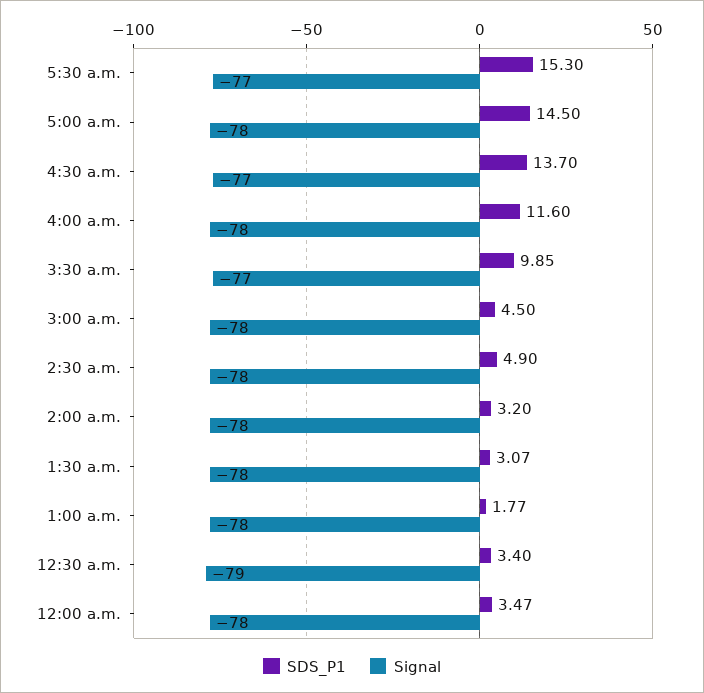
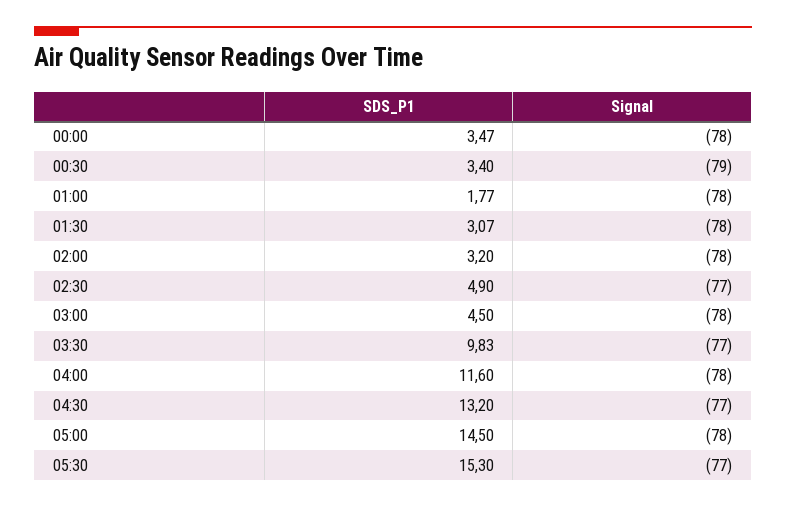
  {
    "SDS_P1": {
      "5:30 a.m.": 15.3,
      "5:00 a.m.": 14.5,
-     "4:30 a.m.": 13.7,
+     "4:30 a.m.": 13.2,
      "4:00 a.m.": 11.6,
-     "3:30 a.m.": 9.85,
+     "3:30 a.m.": 9.83,
      "3:00 a.m.": 4.5,
      "2:30 a.m.": 4.9,
      "2:00 a.m.": 3.2,
      "1:30 a.m.": 3.07,
      "1:00 a.m.": 1.77,
      "12:30 a.m.": 3.4,
      "12:00 a.m.": 3.47
    },
    "Signal": {
      "5:30 a.m.": -77,
      "5:00 a.m.": -78,
      "4:30 a.m.": -77,
      "4:00 a.m.": -78,
      "3:30 a.m.": -77,
      "3:00 a.m.": -78,
-     "2:30 a.m.": -78,
+     "2:30 a.m.": -77,
      "2:00 a.m.": -78,
      "1:30 a.m.": -78,
      "1:00 a.m.": -78,
      "12:30 a.m.": -79,
      "12:00 a.m.": -78
    }
  }

